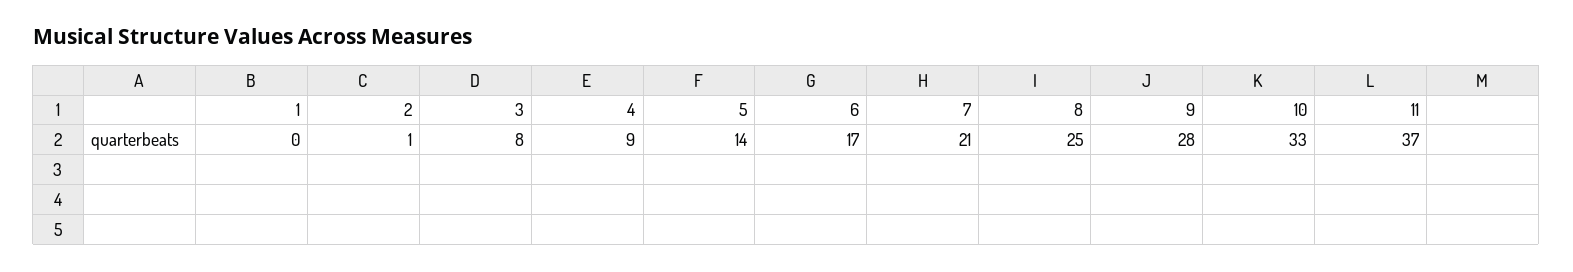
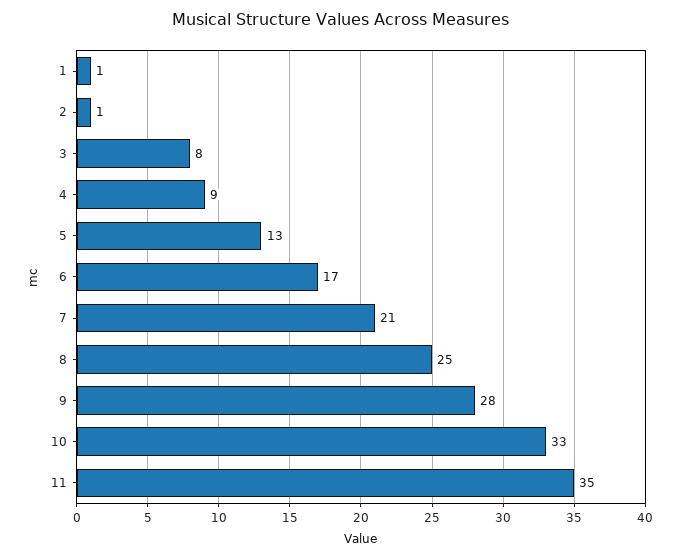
  {
-   "1": 0,
+   "1": 1,
    "2": 1,
    "3": 8,
    "4": 9,
-   "5": 14,
+   "5": 13,
    "6": 17,
    "7": 21,
    "8": 25,
    "9": 28,
    "10": 33,
-   "11": 37
+   "11": 35
  }

